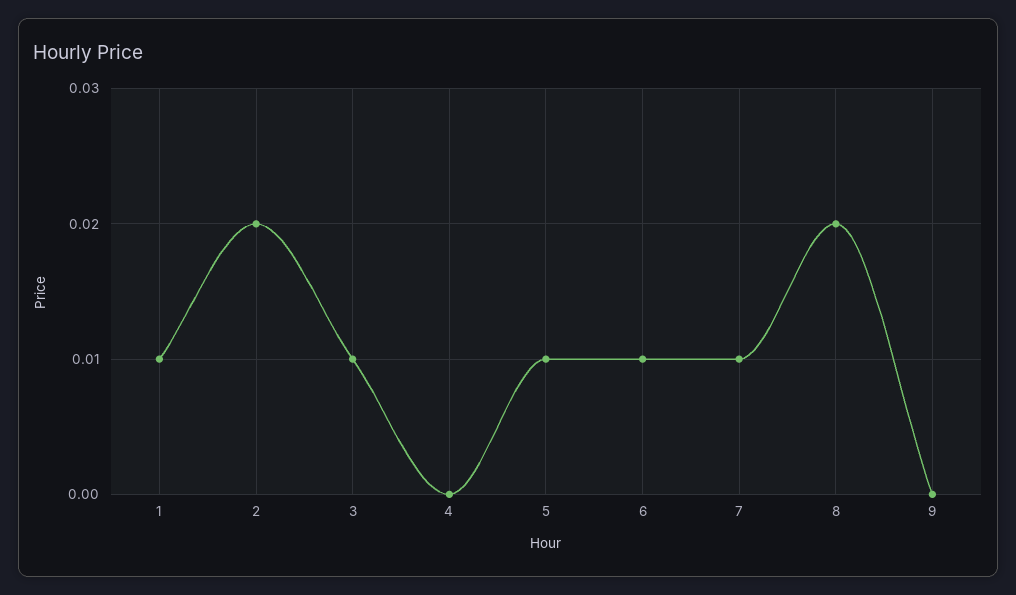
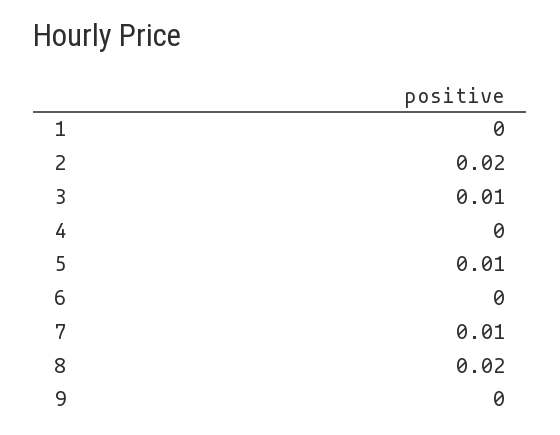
  {
-   "1": 0.01,
+   "1": 0,
    "2": 0.02,
    "3": 0.01,
    "4": 0,
    "5": 0.01,
-   "6": 0.01,
+   "6": 0,
    "7": 0.01,
    "8": 0.02,
    "9": 0
  }

